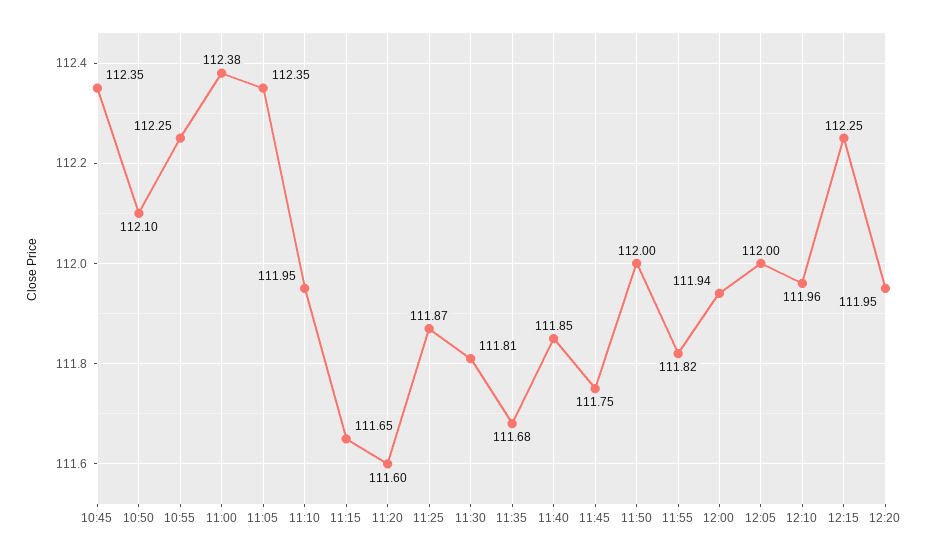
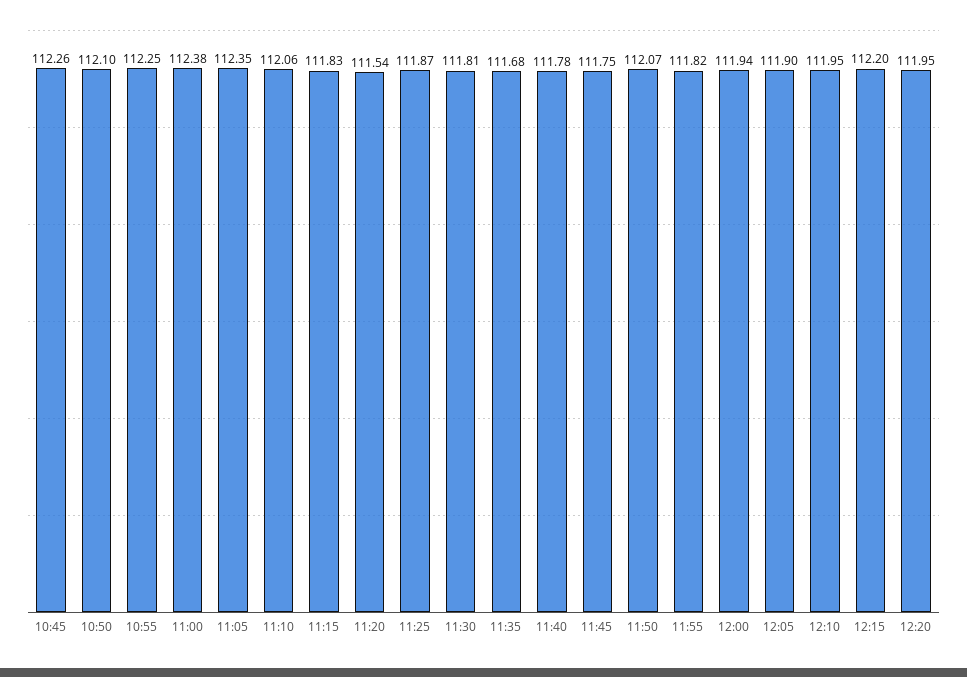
  {
-   "10:45": 112.35,
+   "10:45": 112.26,
    "10:50": 112.1,
    "10:55": 112.25,
    "11:00": 112.38,
    "11:05": 112.35,
-   "11:10": 111.95,
+   "11:10": 112.06,
-   "11:15": 111.65,
+   "11:15": 111.83,
-   "11:20": 111.6,
+   "11:20": 111.54,
    "11:25": 111.87,
    "11:30": 111.81,
    "11:35": 111.68,
-   "11:40": 111.85,
+   "11:40": 111.78,
    "11:45": 111.75,
-   "11:50": 112,
+   "11:50": 112.07,
    "11:55": 111.82,
    "12:00": 111.94,
-   "12:05": 112,
+   "12:05": 111.9,
-   "12:10": 111.96,
+   "12:10": 111.95,
-   "12:15": 112.25,
+   "12:15": 112.2,
    "12:20": 111.95
  }

